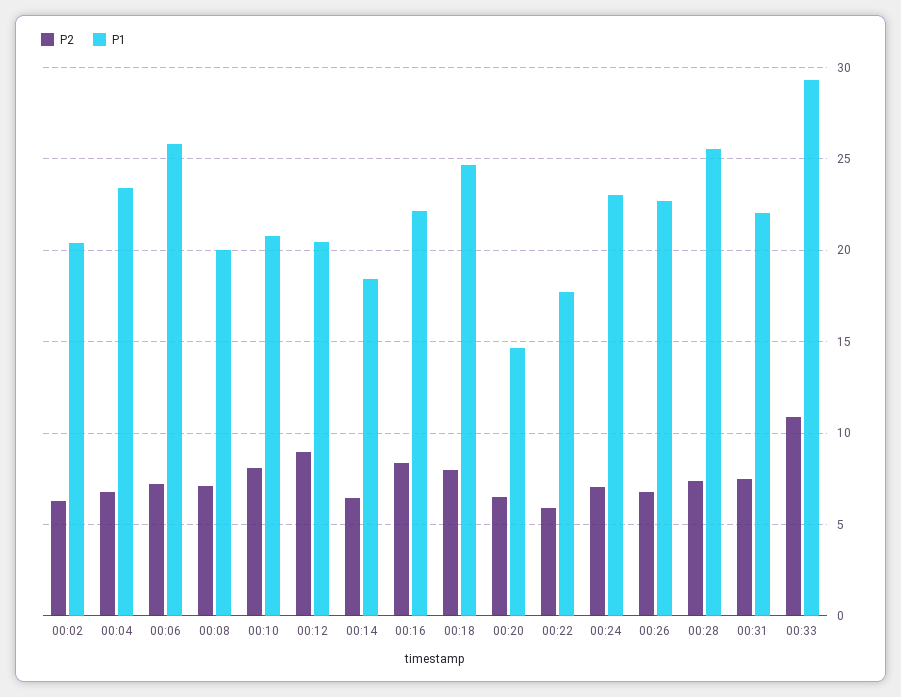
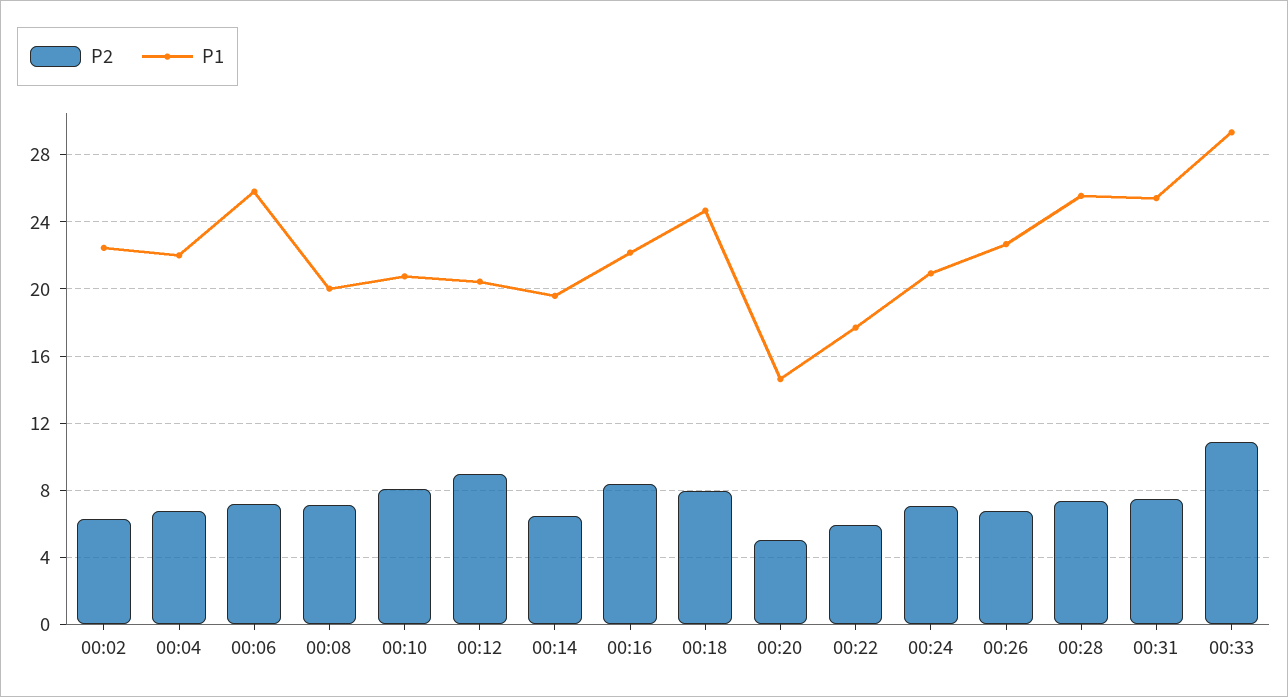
  {
    "P2": {
      "00:02": 6.5,
      "00:04": 7,
      "00:06": 7,
      "00:08": 7,
      "00:10": 8,
      "00:12": 9,
      "00:14": 6.5,
      "00:16": 8.5,
      "00:18": 8,
-     "00:20": 6.5,
+     "00:20": 5,
      "00:22": 6,
      "00:24": 7,
      "00:26": 7,
      "00:28": 7.5,
      "00:31": 7.5,
      "00:33": 11
    },
    "P1": {
-     "00:02": 20.5,
+     "00:02": 22.5,
-     "00:04": 23.5,
+     "00:04": 22,
      "00:06": 26,
      "00:08": 20,
      "00:10": 21,
      "00:12": 20.5,
-     "00:14": 18.5,
+     "00:14": 19.5,
      "00:16": 22,
      "00:18": 24.5,
      "00:20": 14.5,
      "00:22": 17.5,
-     "00:24": 23,
+     "00:24": 21,
      "00:26": 22.5,
      "00:28": 25.5,
-     "00:31": 22,
+     "00:31": 25.5,
      "00:33": 29.5
    }
  }

